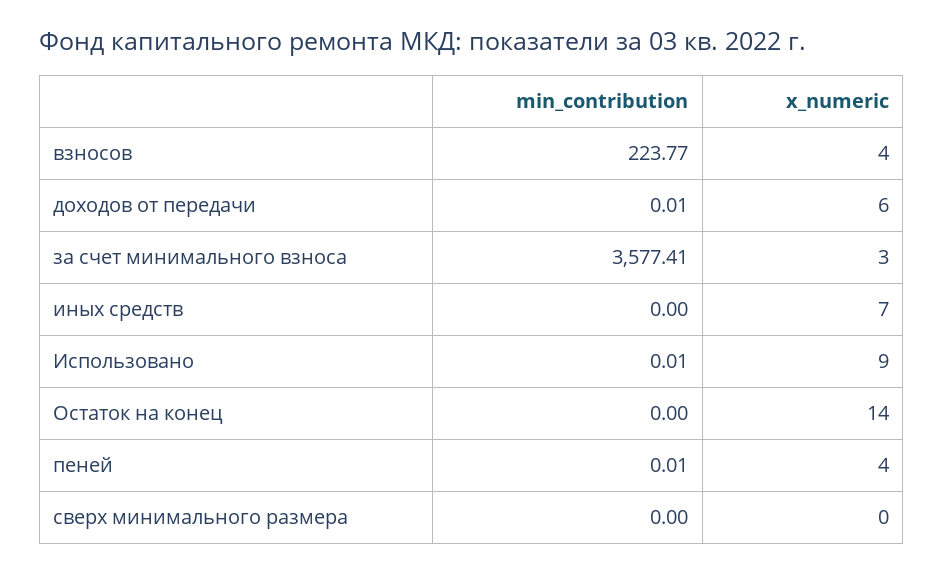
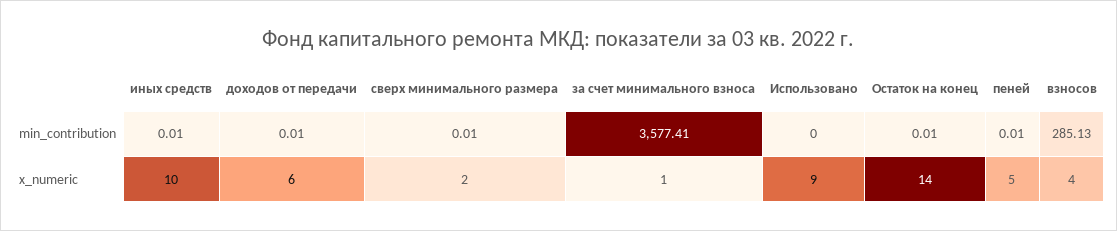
  {
    "min_contribution": {
-     "взносов": 223.77,
+     "взносов": 285.13,
      "доходов от передачи": 0.01,
      "за счет минимального взноса": 3577.41,
-     "иных средств": 0,
+     "иных средств": 0.01,
-     "Использовано": 0.01,
+     "Использовано": 0,
-     "Остаток на конец": 0,
+     "Остаток на конец": 0.01,
      "пеней": 0.01,
-     "сверх минимального размера": 0
+     "сверх минимального размера": 0.01
    },
    "x_numeric": {
      "взносов": 4,
      "доходов от передачи": 6,
-     "за счет минимального взноса": 3,
+     "за счет минимального взноса": 1,
-     "иных средств": 7,
+     "иных средств": 10,
      "Использовано": 9,
      "Остаток на конец": 14,
-     "пеней": 4,
+     "пеней": 5,
-     "сверх минимального размера": 0
+     "сверх минимального размера": 2
    }
  }

